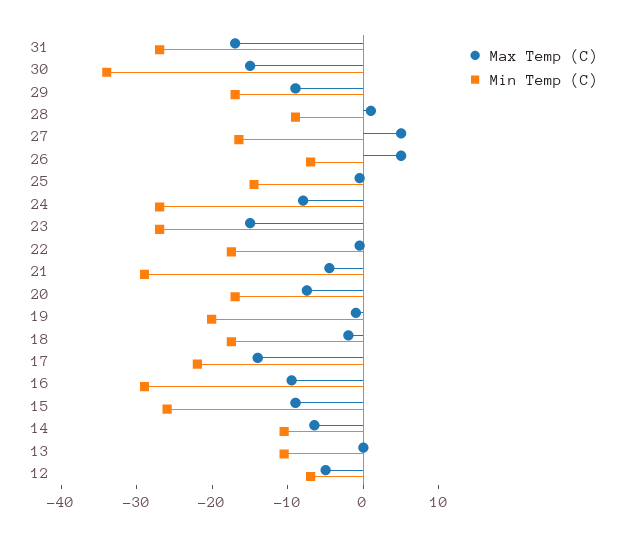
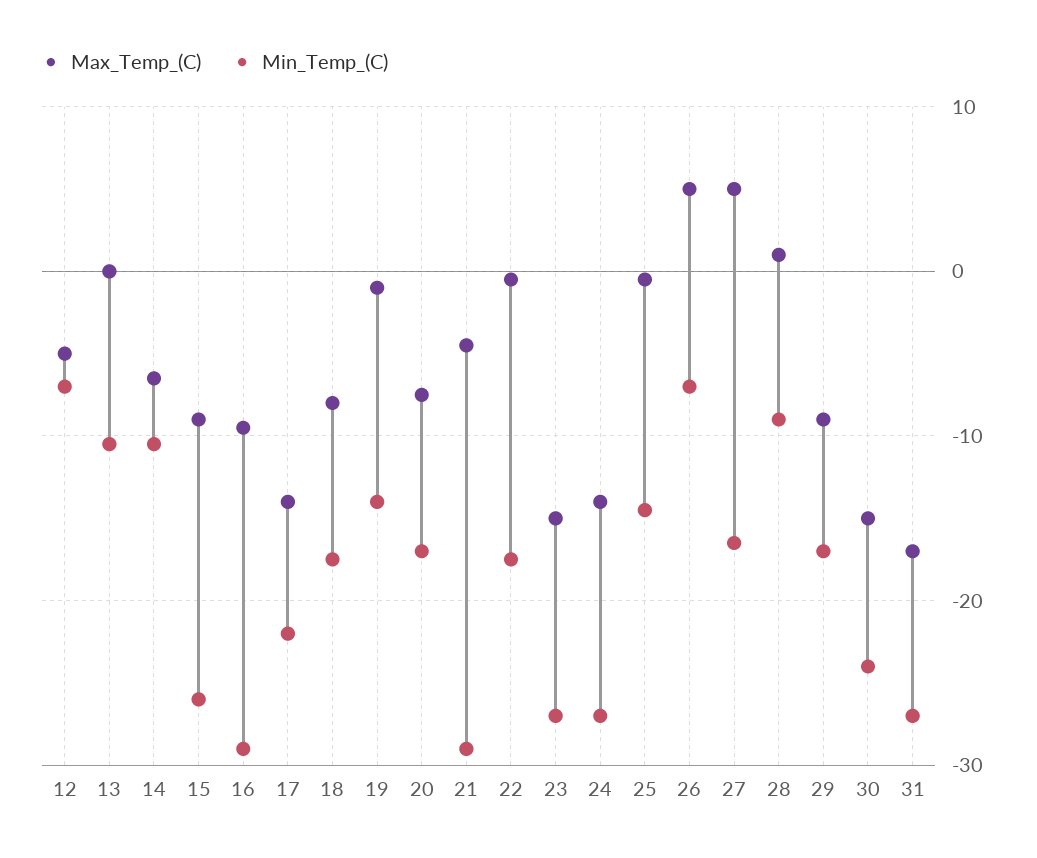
  {
    "Max Temp (C)": {
      "31": -17,
      "30": -15,
      "29": -9,
      "28": 1,
      "27": 5,
      "26": 5,
      "25": -1,
-     "24": -8,
+     "24": -14,
      "23": -15,
      "22": -1,
      "21": -5,
      "20": -8,
      "19": -1,
-     "18": -2,
+     "18": -8,
      "17": -14,
      "16": -10,
      "15": -9,
      "14": -7,
      "13": 0,
      "12": -5
    },
    "Min Temp (C)": {
      "31": -27,
-     "30": -34,
+     "30": -24,
      "29": -17,
      "28": -9,
      "27": -17,
      "26": -7,
      "25": -15,
      "24": -27,
      "23": -27,
      "22": -18,
      "21": -29,
      "20": -17,
-     "19": -20,
+     "19": -14,
      "18": -18,
      "17": -22,
      "16": -29,
      "15": -26,
      "14": -11,
      "13": -11,
      "12": -7
    }
  }

